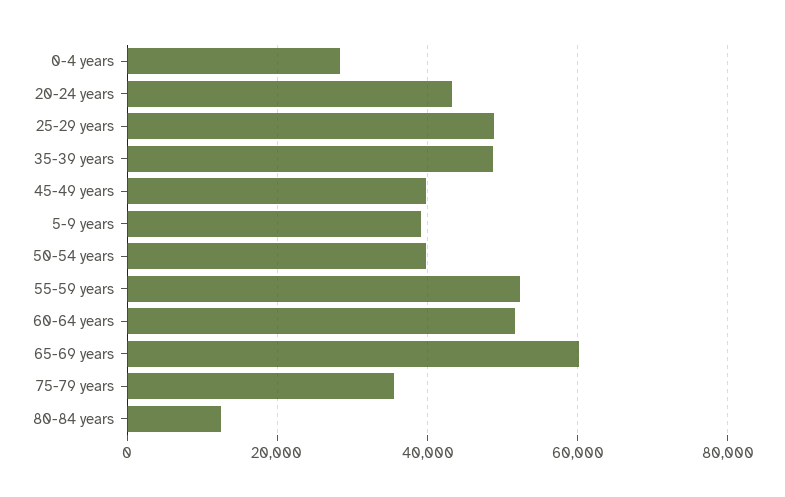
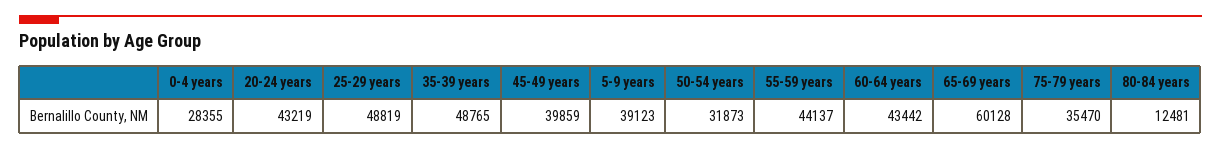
  {
    "0-4 years": 28355,
    "20-24 years": 43219,
    "25-29 years": 48819,
    "35-39 years": 48765,
    "45-49 years": 39859,
    "5-9 years": 39123,
-   "50-54 years": 40000,
+   "50-54 years": 31873,
-   "55-59 years": 52000,
+   "55-59 years": 44137,
-   "60-64 years": 52000,
+   "60-64 years": 43442,
    "65-69 years": 60128,
    "75-79 years": 35470,
    "80-84 years": 12481
  }

